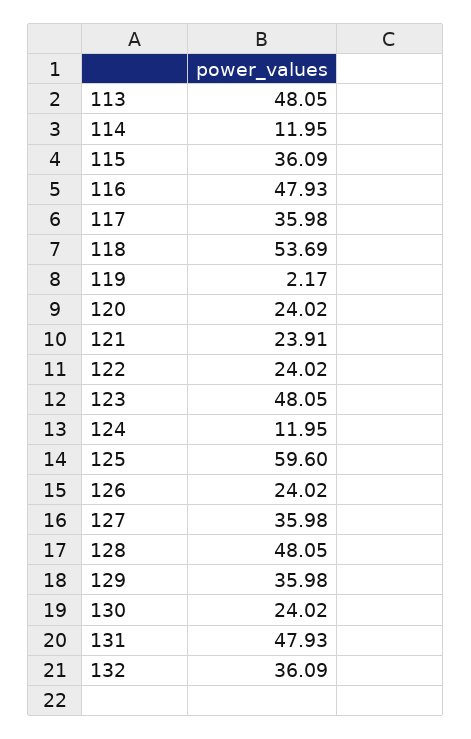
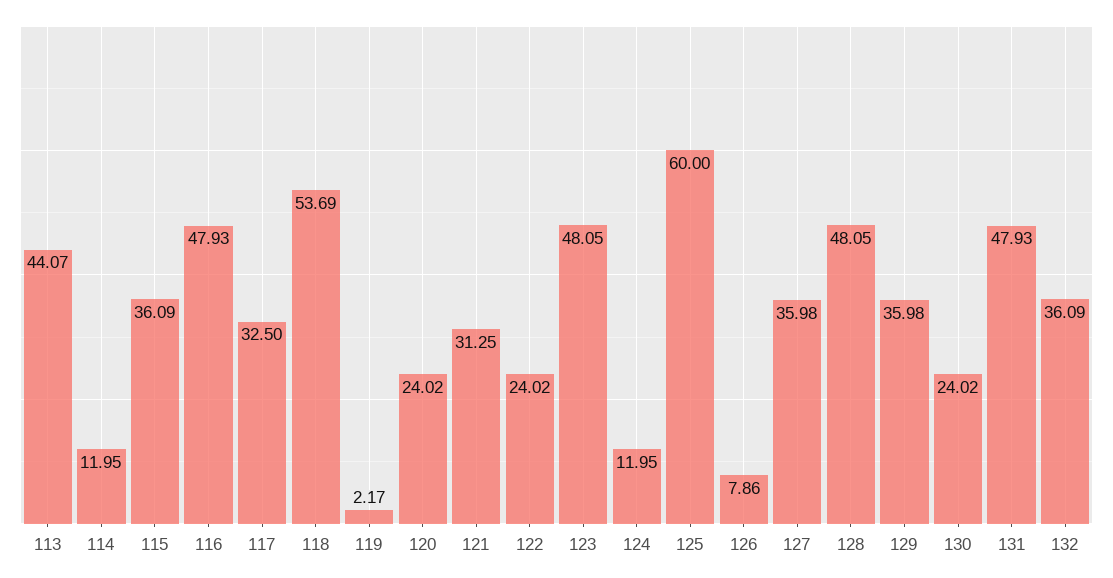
  {
-   "113": 48.05,
+   "113": 44.07,
    "114": 11.95,
    "115": 36.09,
    "116": 47.93,
-   "117": 35.98,
+   "117": 32.5,
    "118": 53.69,
    "119": 2.17,
    "120": 24.02,
-   "121": 23.91,
+   "121": 31.25,
    "122": 24.02,
    "123": 48.05,
    "124": 11.95,
-   "125": 59.6,
+   "125": 60,
-   "126": 24.02,
+   "126": 7.86,
    "127": 35.98,
    "128": 48.05,
    "129": 35.98,
    "130": 24.02,
    "131": 47.93,
    "132": 36.09
  }

